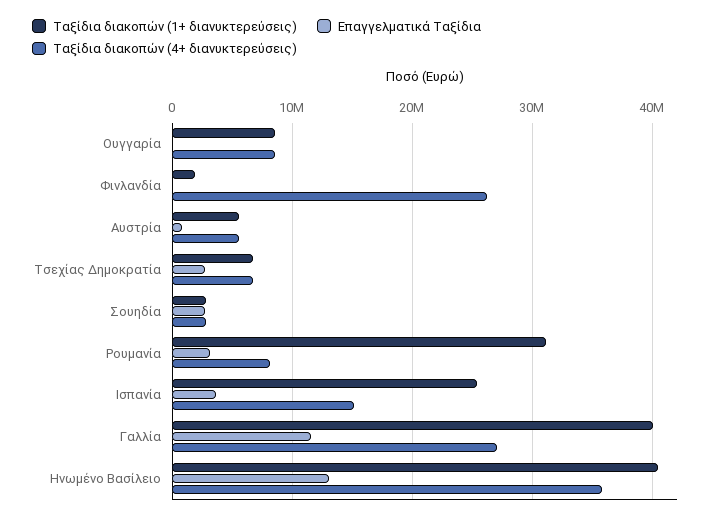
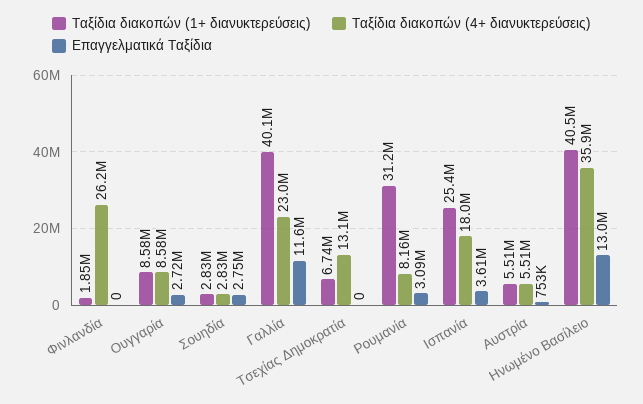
  {
    "Ταξίδια διακοπών (1+ διανυκτερεύσεις)": {
      "Ουγγαρία": 8580000,
      "Φινλανδία": 1850000,
      "Αυστρία": 5510000,
      "Τσεχίας Δημοκρατία": 6740000,
      "Σουηδία": 2830000,
      "Ρουμανία": 31200000,
      "Ισπανία": 25400000,
      "Γαλλία": 40100000,
      "Ηνωμένο Βασίλειο": 40500000
    },
    "Επαγγελματικά Ταξίδια": {
-     "Ουγγαρία": 0,
+     "Ουγγαρία": 2720000,
      "Φινλανδία": 0,
      "Αυστρία": 753000,
-     "Τσεχίας Δημοκρατία": 3000000,
+     "Τσεχίας Δημοκρατία": 0,
      "Σουηδία": 2750000,
      "Ρουμανία": 3090000,
      "Ισπανία": 3610000,
      "Γαλλία": 11600000,
      "Ηνωμένο Βασίλειο": 13000000
    },
    "Ταξίδια διακοπών (4+ διανυκτερεύσεις)": {
      "Ουγγαρία": 8580000,
      "Φινλανδία": 26200000,
      "Αυστρία": 5510000,
-     "Τσεχίας Δημοκρατία": 7000000,
+     "Τσεχίας Δημοκρατία": 13100000,
      "Σουηδία": 2830000,
      "Ρουμανία": 8160000,
-     "Ισπανία": 15000000,
+     "Ισπανία": 18000000,
-     "Γαλλία": 27000000,
+     "Γαλλία": 23000000,
      "Ηνωμένο Βασίλειο": 35900000
    }
  }

